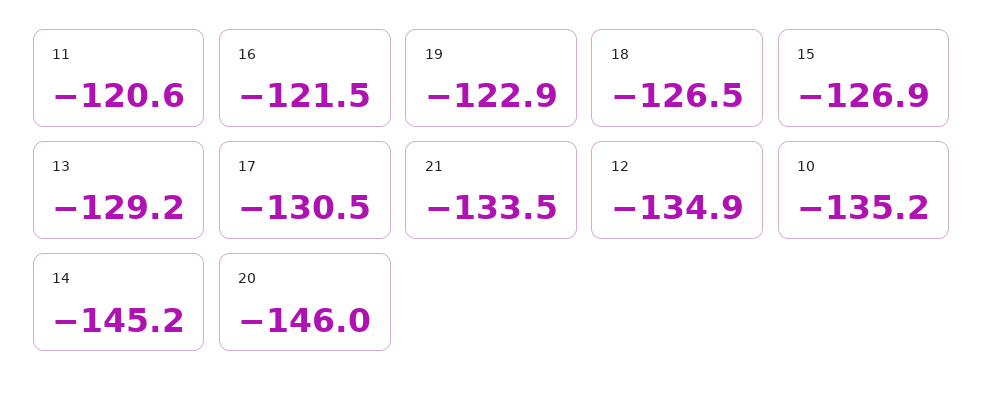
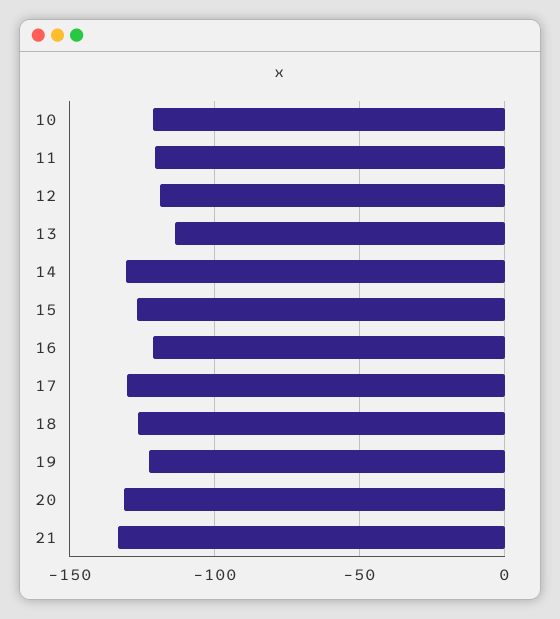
  {
    "11": -120.6,
    "16": -121.5,
    "19": -122.9,
    "18": -126.5,
    "15": -126.9,
-   "13": -129.2,
+   "13": -115,
    "17": -130.5,
    "21": -133.5,
-   "12": -134.9,
+   "12": -120,
-   "10": -135.2,
+   "10": -120,
-   "14": -145.2,
+   "14": -130,
-   "20": -146
+   "20": -130
  }

